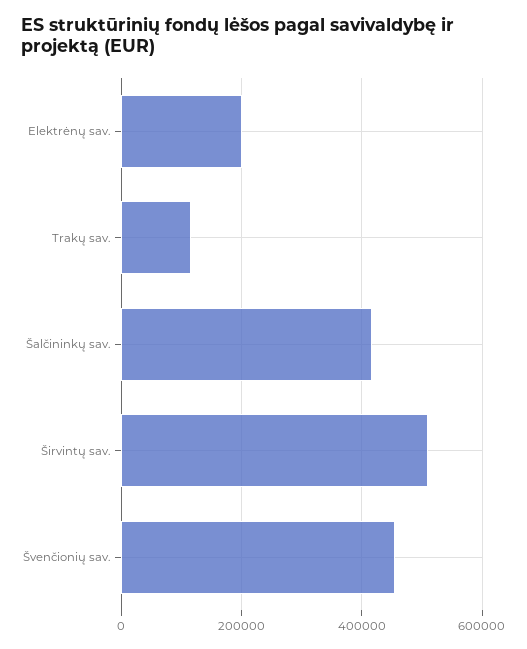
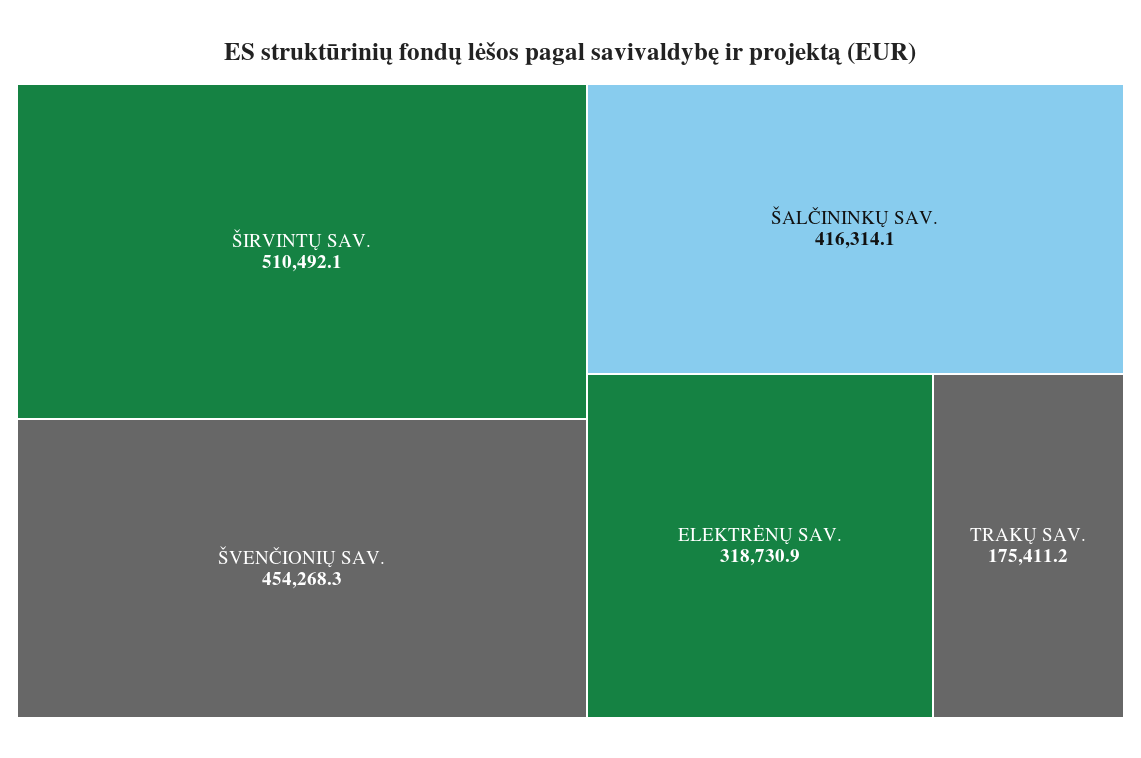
  {
-   "Elektrėnų sav.": 200000,
+   "Elektrėnų sav.": 318730.9,
-   "Trakų sav.": 120000,
+   "Trakų sav.": 175411.2,
    "Šalčininkų sav.": 416314.1,
    "Širvintų sav.": 510492.1,
    "Švenčionių sav.": 454268.3
  }

